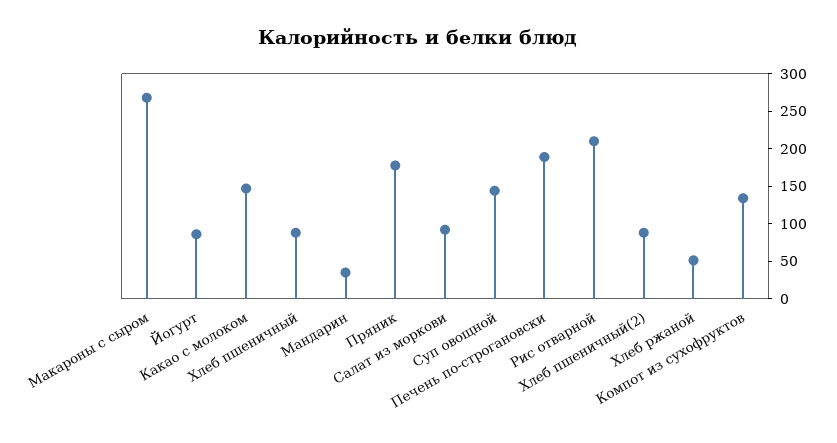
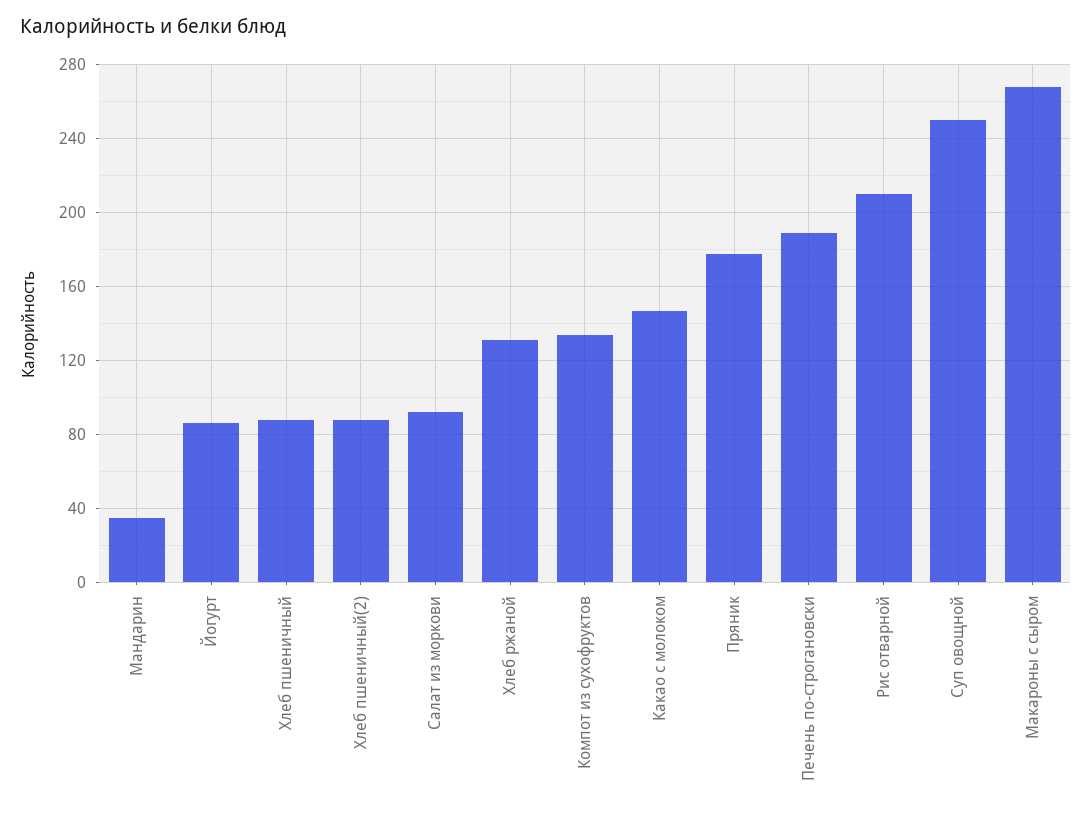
  {
    "Макароны с сыром": 270,
    "Йогурт": 85,
    "Какао с молоком": 145,
    "Хлеб пшеничный": 90,
    "Мандарин": 35,
    "Пряник": 180,
    "Салат из моркови": 90,
-   "Суп овощной": 150,
+   "Суп овощной": 250,
    "Печень по-строгановски": 190,
    "Рис отварной": 210,
    "Хлеб пшеничный(2)": 90,
-   "Хлеб ржаной": 50,
+   "Хлеб ржаной": 130,
    "Компот из сухофруктов": 135
  }

